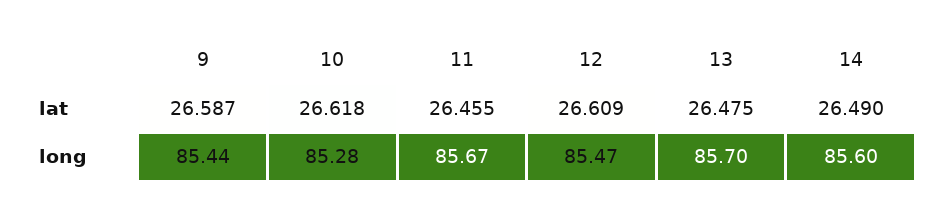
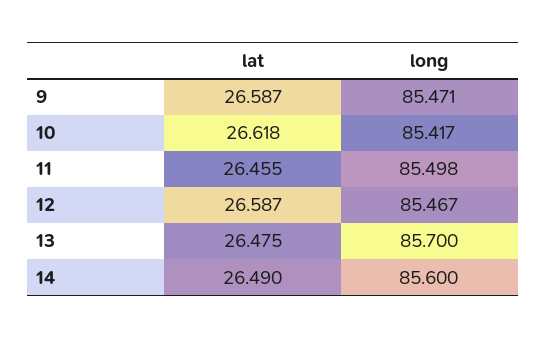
  {
    "9": {
      "lat": 26.587,
-     "long": 85.44
+     "long": 85.471
    },
    "10": {
      "lat": 26.618,
-     "long": 85.28
+     "long": 85.417
    },
    "11": {
      "lat": 26.455,
-     "long": 85.67
+     "long": 85.498
    },
    "12": {
-     "lat": 26.609,
+     "lat": 26.587,
      "long": 85.467
    },
    "13": {
      "lat": 26.475,
      "long": 85.7
    },
    "14": {
      "lat": 26.49,
      "long": 85.6
    }
  }

